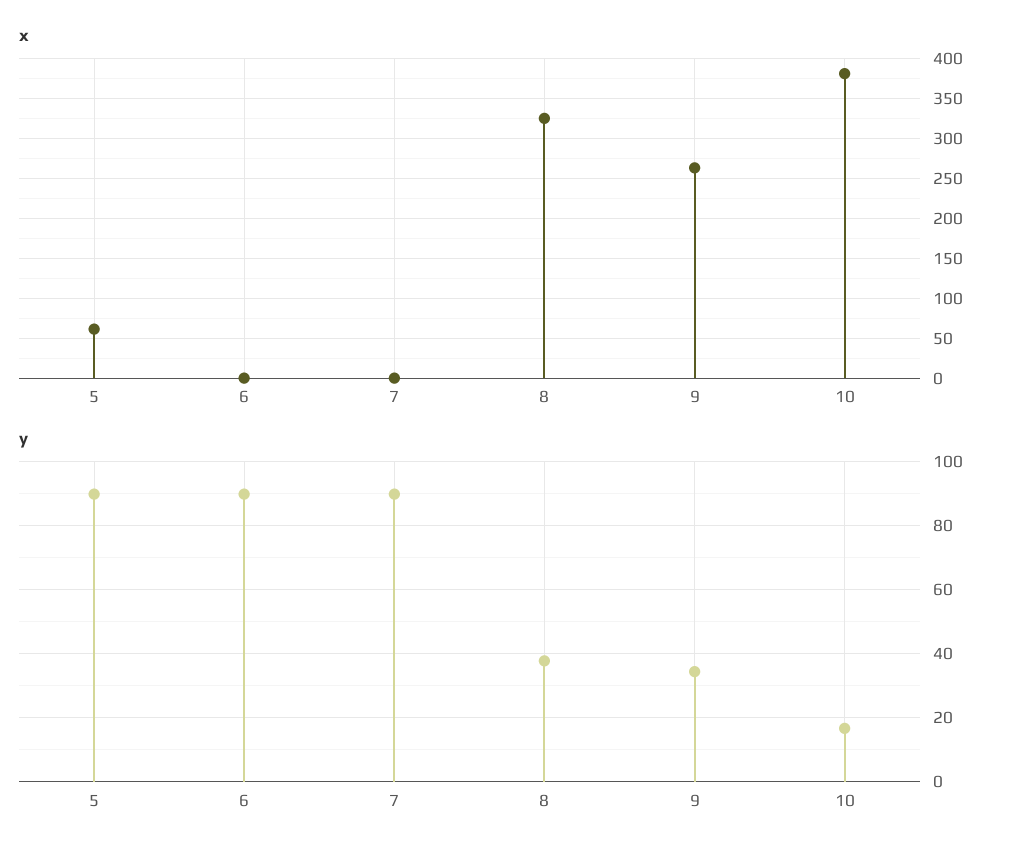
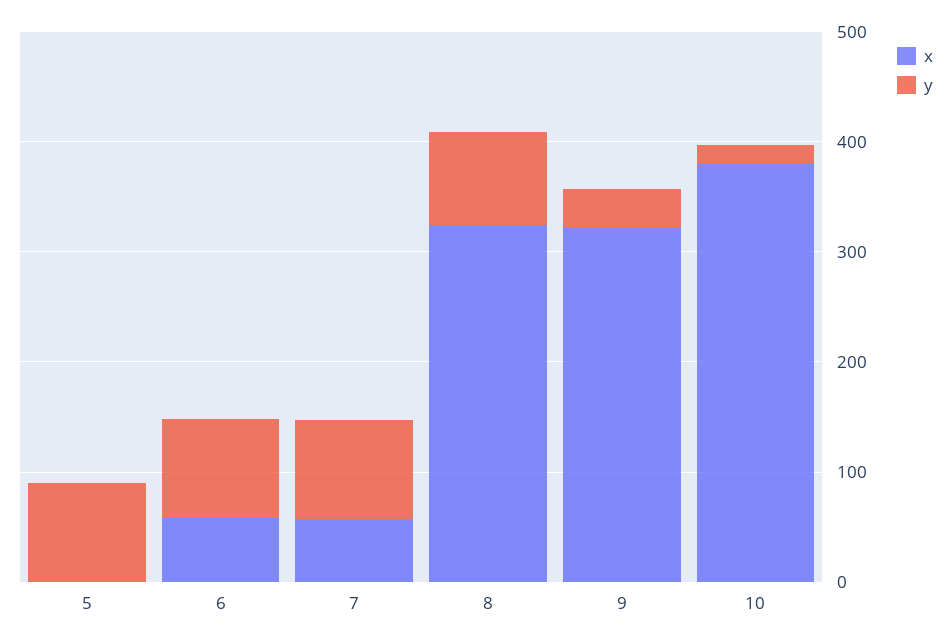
  {
    "x": {
-     "5": 60,
+     "5": 0,
-     "6": 0,
+     "6": 60,
-     "7": 0,
+     "7": 60,
      "8": 320,
-     "9": 260,
+     "9": 320,
      "10": 380
    },
    "y": {
      "5": 90,
      "6": 90,
      "7": 90,
-     "8": 38,
+     "8": 80,
      "9": 34,
      "10": 16
    }
  }

